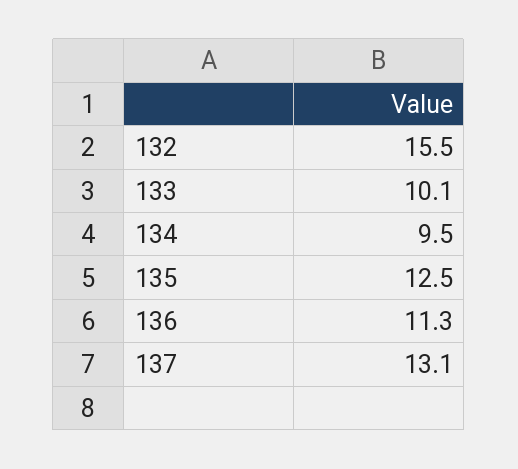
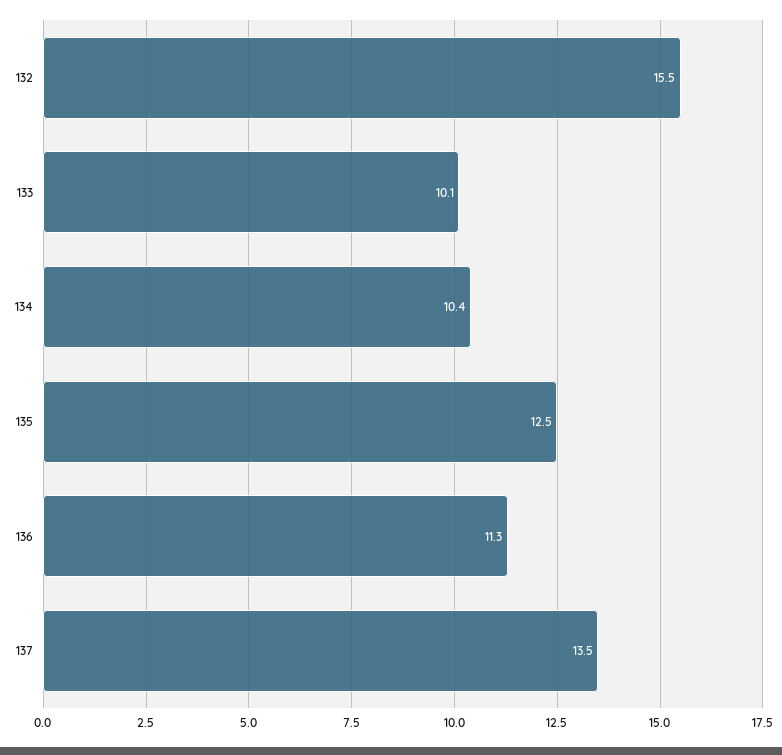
  {
    "132": 15.5,
    "133": 10.1,
-   "134": 9.5,
+   "134": 10.4,
    "135": 12.5,
    "136": 11.3,
-   "137": 13.1
+   "137": 13.5
  }

